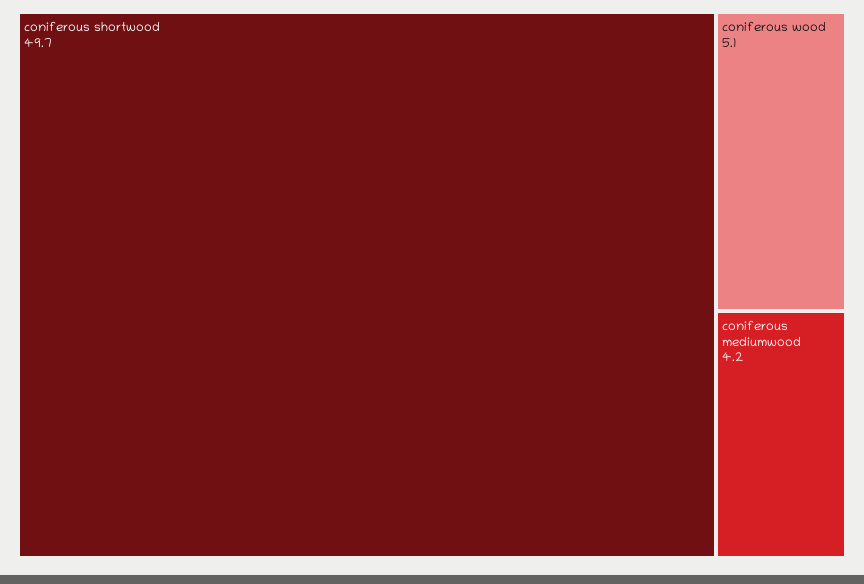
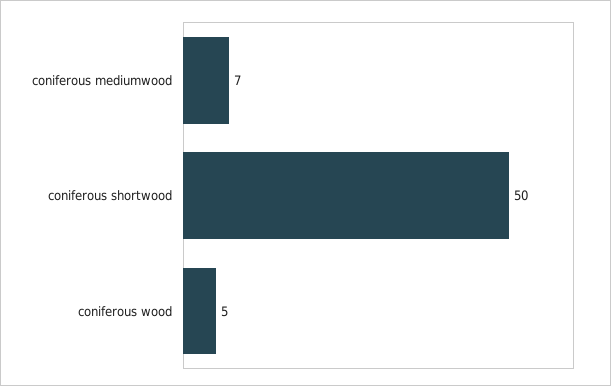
  {
    "coniferous shortwood": 49.7,
    "coniferous wood": 5.1,
-   "coniferous mediumwood": 4.2
+   "coniferous mediumwood": 7
  }

